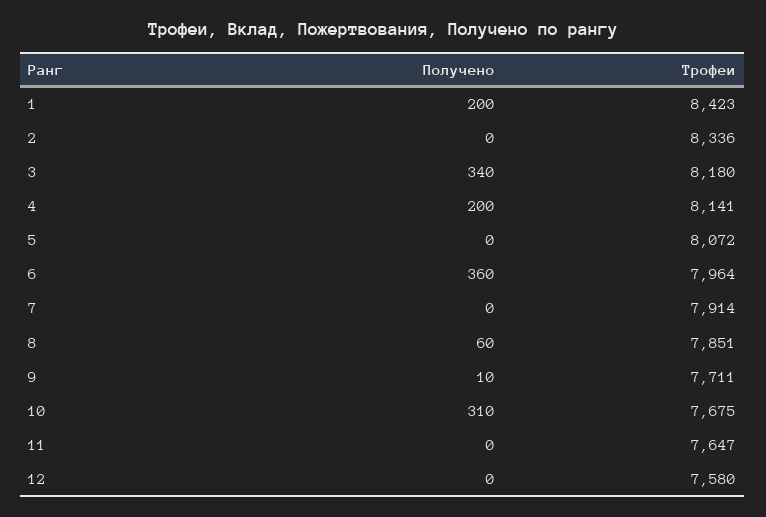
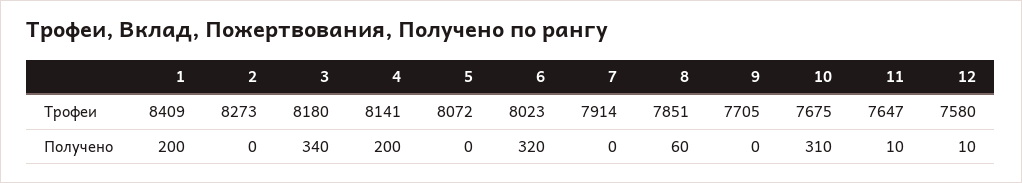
  {
    "Получено": {
      "1": 200,
      "2": 0,
      "3": 340,
      "4": 200,
      "5": 0,
-     "6": 360,
+     "6": 320,
      "7": 0,
      "8": 60,
-     "9": 10,
+     "9": 0,
      "10": 310,
-     "11": 0,
+     "11": 10,
-     "12": 0
+     "12": 10
    },
    "Трофеи": {
-     "1": 8423,
+     "1": 8409,
-     "2": 8336,
+     "2": 8273,
      "3": 8180,
      "4": 8141,
      "5": 8072,
-     "6": 7964,
+     "6": 8023,
      "7": 7914,
      "8": 7851,
-     "9": 7711,
+     "9": 7705,
      "10": 7675,
      "11": 7647,
      "12": 7580
    }
  }

